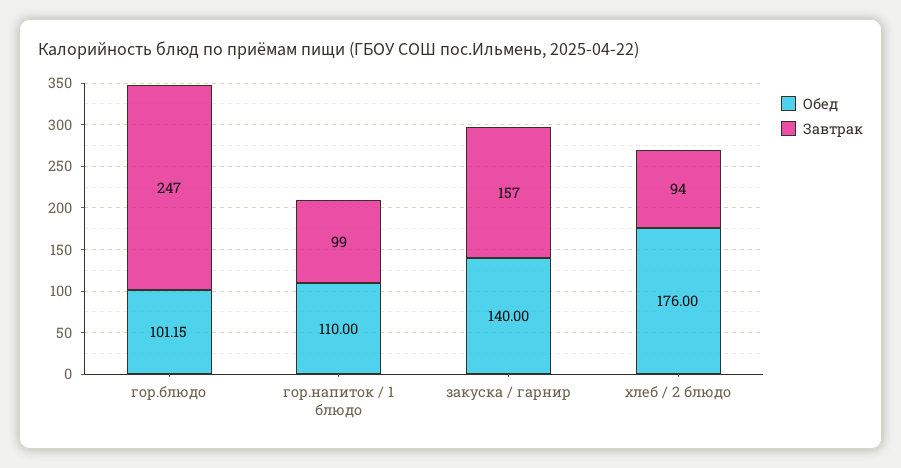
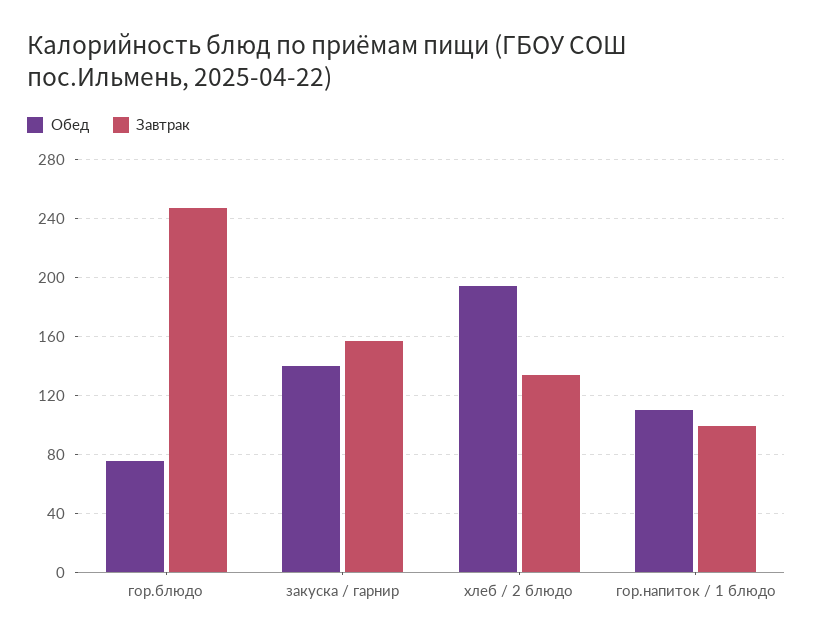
  {
    "Обед": {
-     "гор.блюдо": 101.15,
+     "гор.блюдо": 75,
      "гор.напиток / 1 блюдо": 110,
      "закуска / гарнир": 140,
-     "хлеб / 2 блюдо": 176
+     "хлеб / 2 блюдо": 195
    },
    "Завтрак": {
      "гор.блюдо": 247,
      "гор.напиток / 1 блюдо": 99,
      "закуска / гарнир": 157,
-     "хлеб / 2 блюдо": 94
+     "хлеб / 2 блюдо": 135
    }
  }

